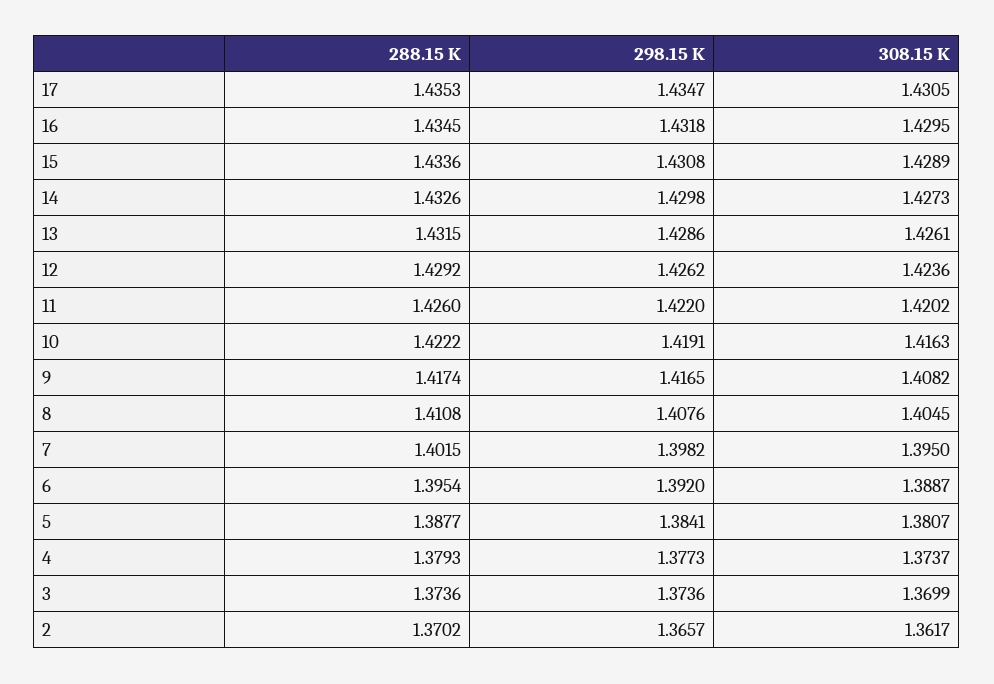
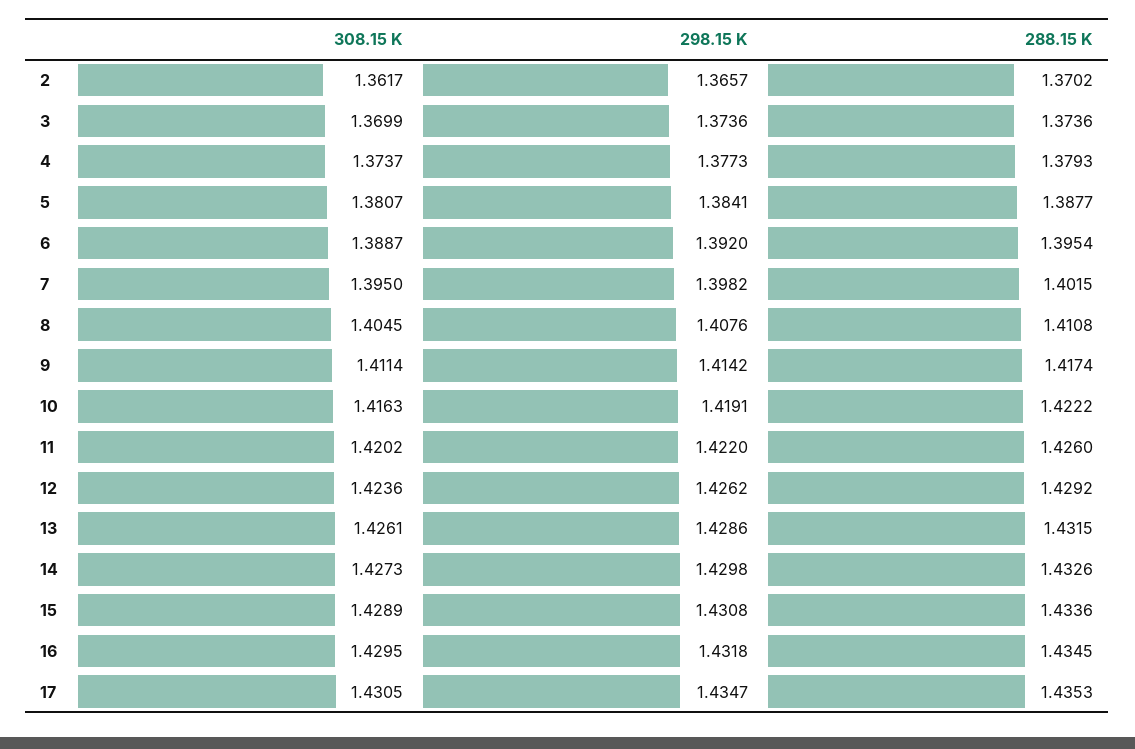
  {
    "288.15 K": {
      "17": 1.4353,
      "16": 1.4345,
      "15": 1.4336,
      "14": 1.4326,
      "13": 1.4315,
      "12": 1.4292,
      "11": 1.426,
      "10": 1.4222,
      "9": 1.4174,
      "8": 1.4108,
      "7": 1.4015,
      "6": 1.3954,
      "5": 1.3877,
      "4": 1.3793,
      "3": 1.3736,
      "2": 1.3702
    },
    "298.15 K": {
      "17": 1.4347,
      "16": 1.4318,
      "15": 1.4308,
      "14": 1.4298,
      "13": 1.4286,
      "12": 1.4262,
      "11": 1.422,
      "10": 1.4191,
-     "9": 1.4165,
+     "9": 1.4142,
      "8": 1.4076,
      "7": 1.3982,
      "6": 1.392,
      "5": 1.3841,
      "4": 1.3773,
      "3": 1.3736,
      "2": 1.3657
    },
    "308.15 K": {
      "17": 1.4305,
      "16": 1.4295,
      "15": 1.4289,
      "14": 1.4273,
      "13": 1.4261,
      "12": 1.4236,
      "11": 1.4202,
      "10": 1.4163,
-     "9": 1.4082,
+     "9": 1.4114,
      "8": 1.4045,
      "7": 1.395,
      "6": 1.3887,
      "5": 1.3807,
      "4": 1.3737,
      "3": 1.3699,
      "2": 1.3617
    }
  }

